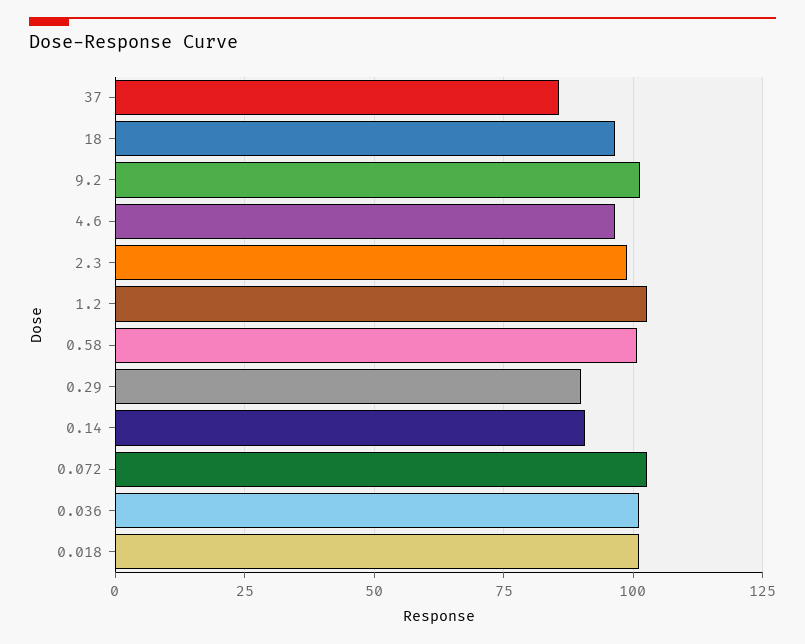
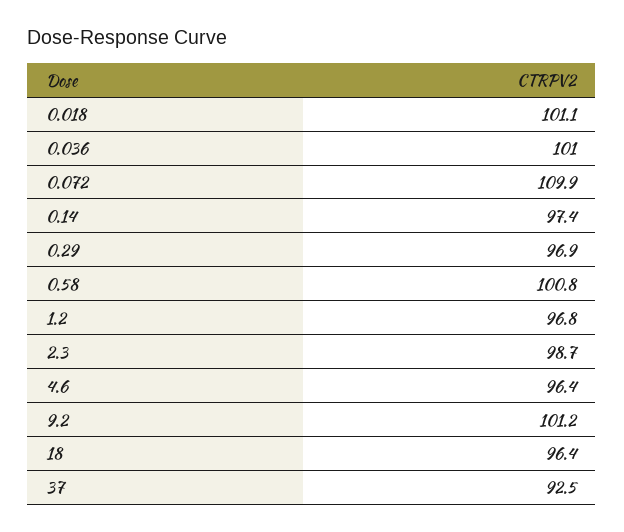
  {
-   "37": 85,
+   "37": 92.5,
    "18": 96.4,
    "9.2": 101.2,
    "4.6": 96.4,
    "2.3": 98.7,
-   "1.2": 102.5,
+   "1.2": 96.8,
    "0.58": 100.8,
-   "0.29": 90,
+   "0.29": 96.9,
-   "0.14": 90,
+   "0.14": 97.4,
-   "0.072": 102.5,
+   "0.072": 109.9,
    "0.036": 101,
    "0.018": 101.1
  }

